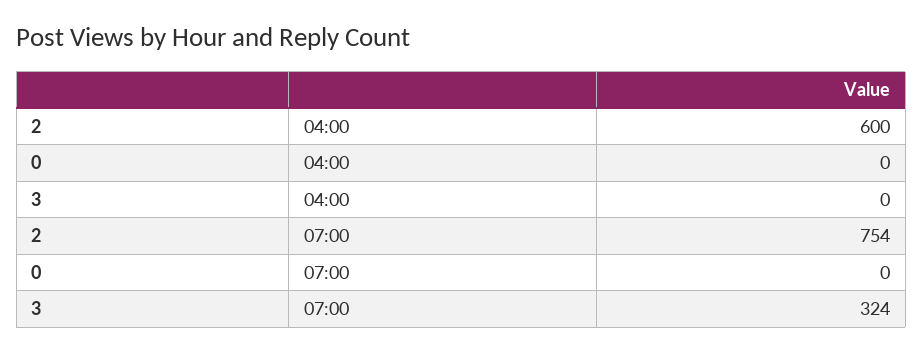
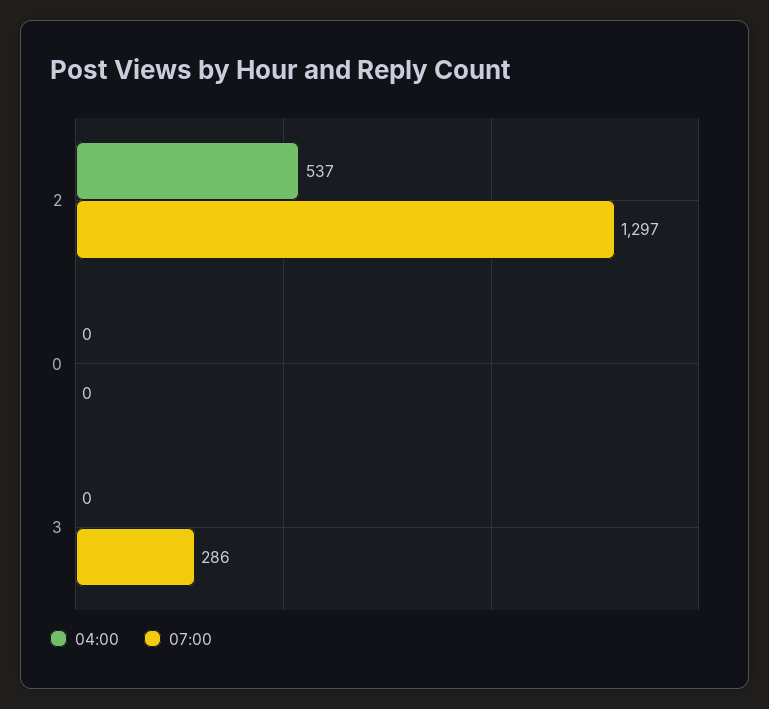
  {
    "04:00": {
-     "2": 600,
+     "2": 537,
      "0": 0,
      "3": 0
    },
    "07:00": {
-     "2": 754,
+     "2": 1297,
      "0": 0,
-     "3": 324
+     "3": 286
    }
  }

